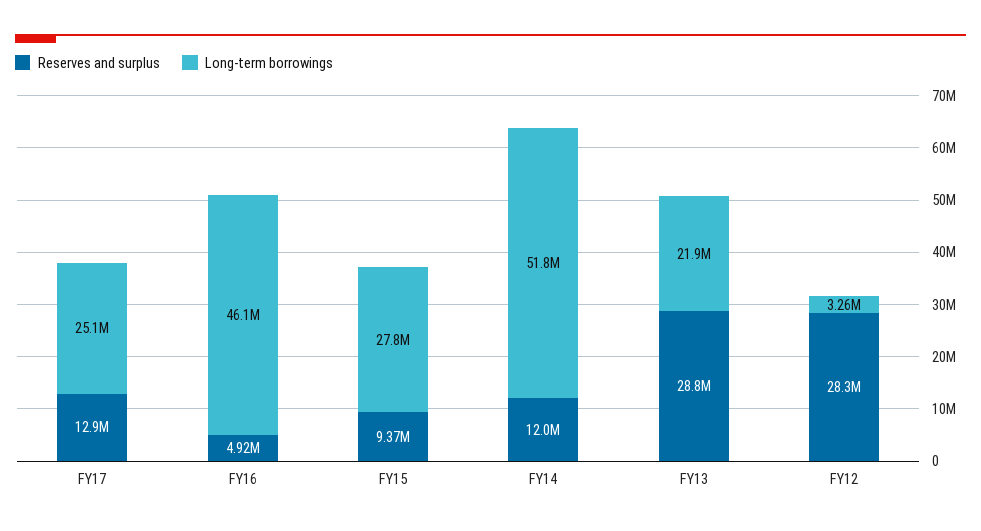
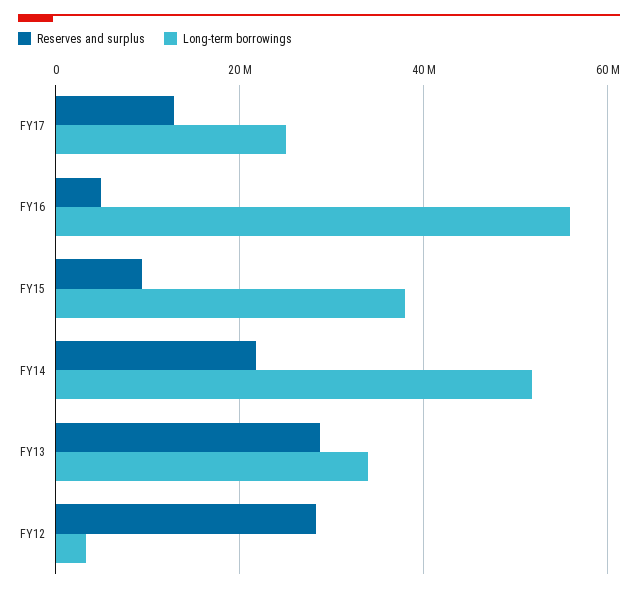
  {
    "Reserves and surplus": {
      "FY17": 12900000,
      "FY16": 4920000,
      "FY15": 9370000,
-     "FY14": 12000000,
+     "FY14": 22000000,
      "FY13": 28800000,
      "FY12": 28300000
    },
    "Long-term borrowings": {
      "FY17": 25100000,
-     "FY16": 46100000,
+     "FY16": 56000000,
-     "FY15": 27800000,
+     "FY15": 38000000,
      "FY14": 51800000,
-     "FY13": 21900000,
+     "FY13": 34000000,
      "FY12": 3260000
    }
  }

